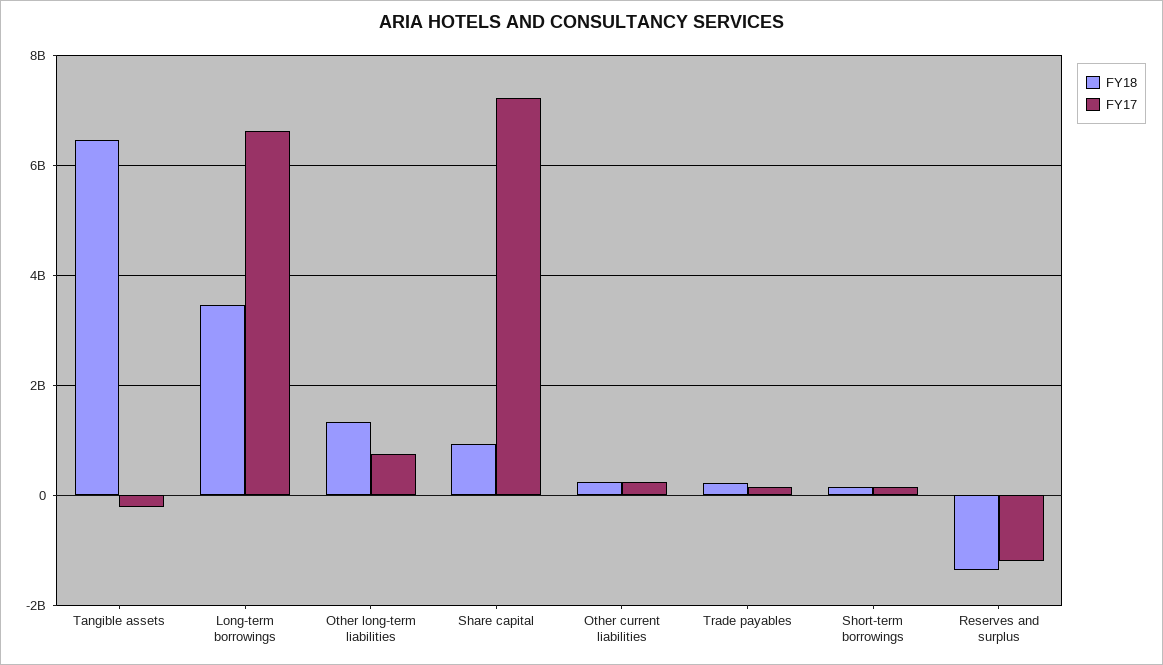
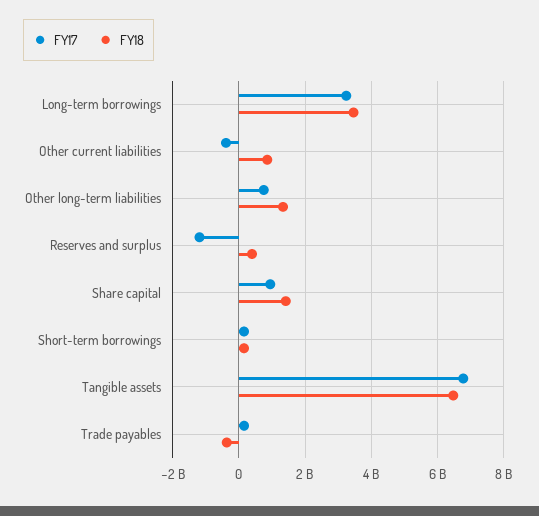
  {
    "FY18": {
      "Tangible assets": 6400000000,
      "Long-term borrowings": 3400000000,
      "Other long-term liabilities": 1400000000,
-     "Share capital": 1000000000,
+     "Share capital": 1400000000,
-     "Other current liabilities": 200000000,
+     "Other current liabilities": 800000000,
-     "Trade payables": 200000000,
+     "Trade payables": -400000000,
      "Short-term borrowings": 200000000,
-     "Reserves and surplus": -1400000000
+     "Reserves and surplus": 400000000
    },
    "FY17": {
-     "Tangible assets": -200000000,
+     "Tangible assets": 6800000000,
-     "Long-term borrowings": 6600000000,
+     "Long-term borrowings": 3200000000,
      "Other long-term liabilities": 800000000,
-     "Share capital": 7200000000,
+     "Share capital": 1000000000,
-     "Other current liabilities": 200000000,
+     "Other current liabilities": -400000000,
      "Trade payables": 200000000,
      "Short-term borrowings": 200000000,
      "Reserves and surplus": -1200000000
    }
  }

